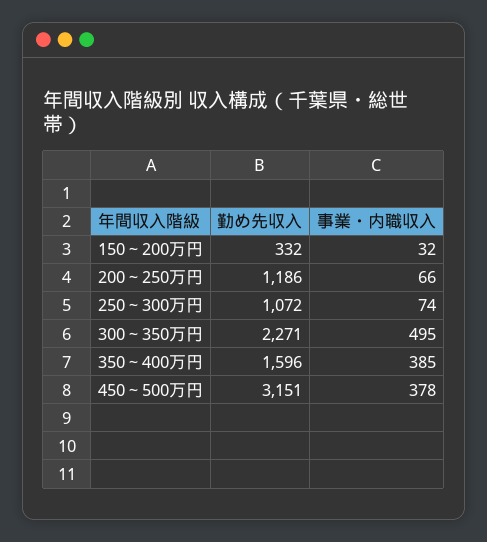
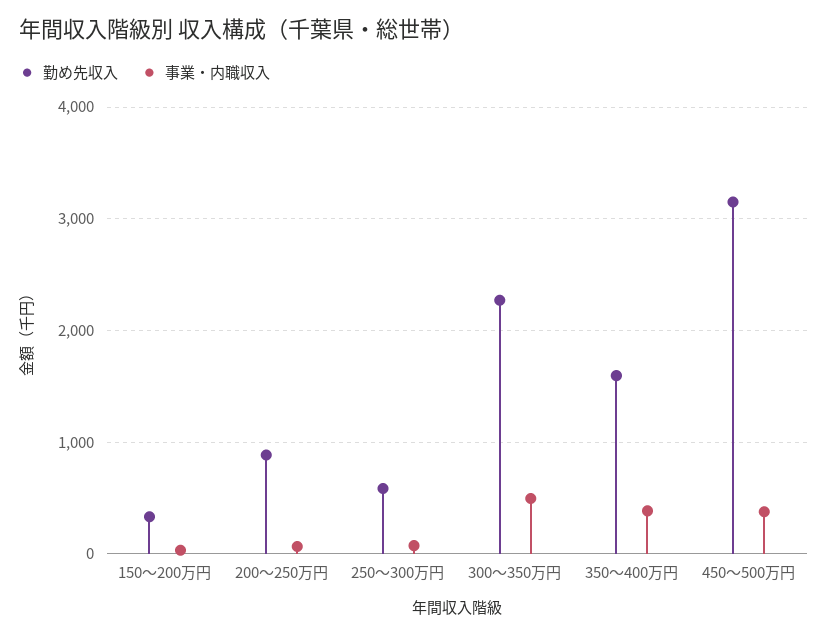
  {
    "勤め先収入": {
      "150～200万円": 332,
-     "200～250万円": 1186,
+     "200～250万円": 900,
-     "250～300万円": 1072,
+     "250～300万円": 600,
      "300～350万円": 2271,
      "350～400万円": 1596,
      "450～500万円": 3151
    },
    "事業・内職収入": {
      "150～200万円": 32,
      "200～250万円": 66,
      "250～300万円": 74,
      "300～350万円": 495,
      "350～400万円": 385,
      "450～500万円": 378
    }
  }

